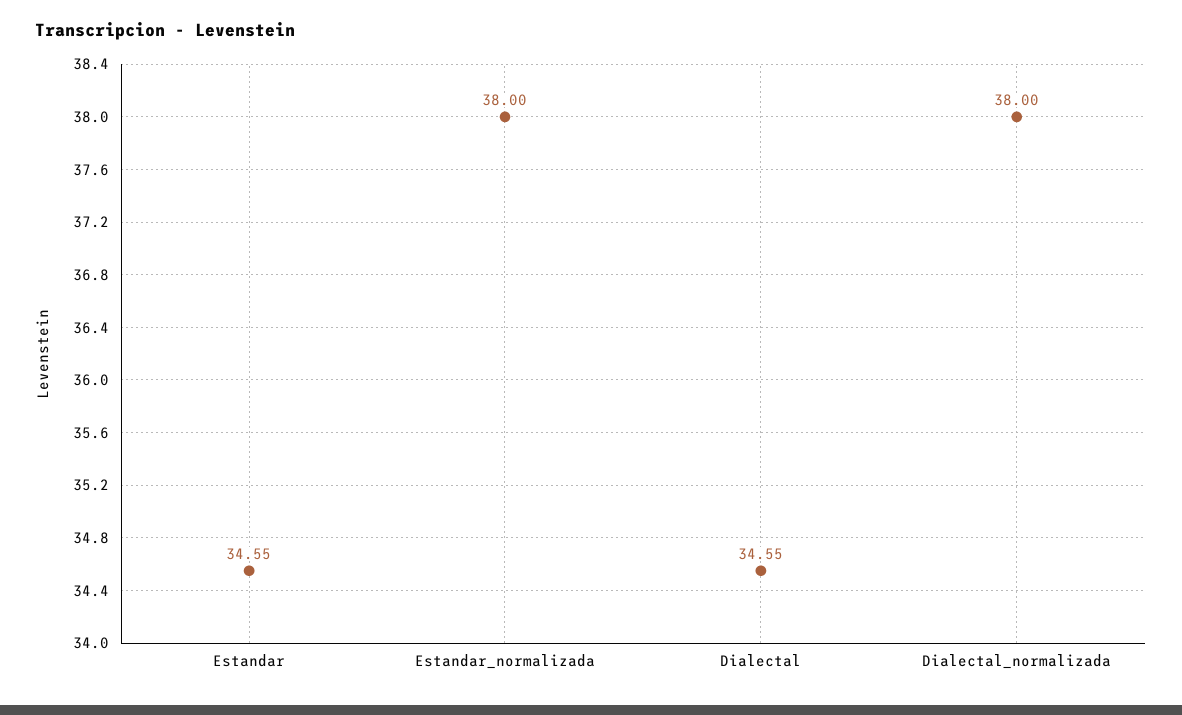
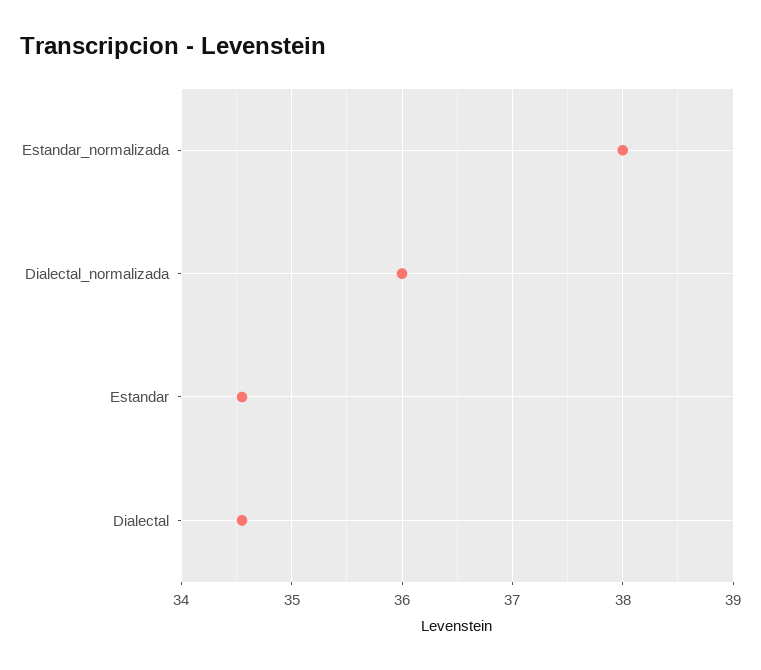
  {
    "Estandar": 34.55,
    "Estandar_normalizada": 38,
    "Dialectal": 34.55,
-   "Dialectal_normalizada": 38
+   "Dialectal_normalizada": 36
  }

